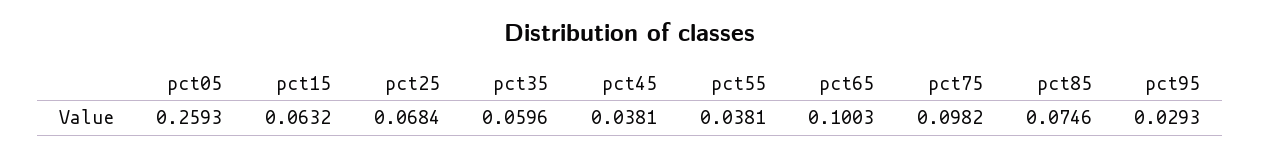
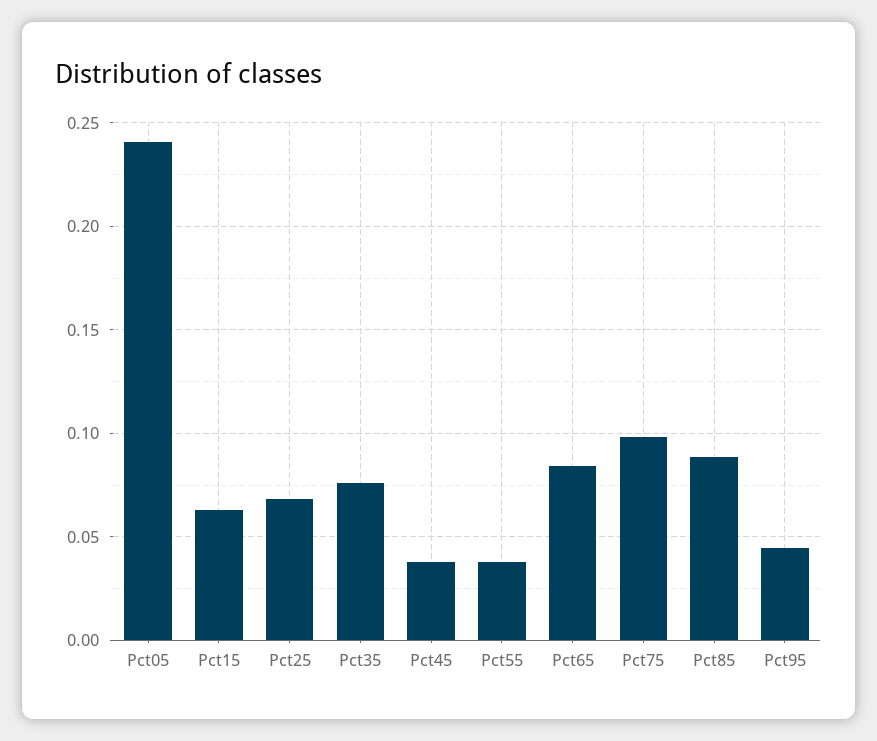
  {
-   "pct05": 0.2593,
+   "pct05": 0.24,
    "pct15": 0.0632,
    "pct25": 0.0684,
-   "pct35": 0.0596,
+   "pct35": 0.075,
    "pct45": 0.0381,
    "pct55": 0.0381,
-   "pct65": 0.1003,
+   "pct65": 0.085,
    "pct75": 0.0982,
-   "pct85": 0.0746,
+   "pct85": 0.09,
-   "pct95": 0.0293
+   "pct95": 0.045
  }

